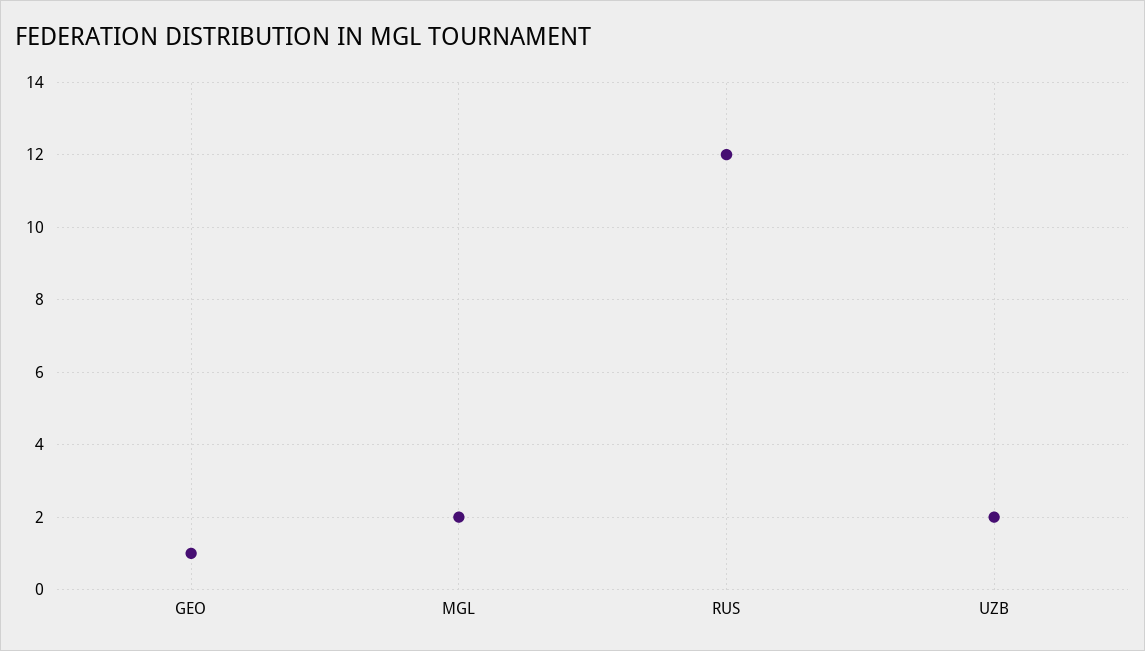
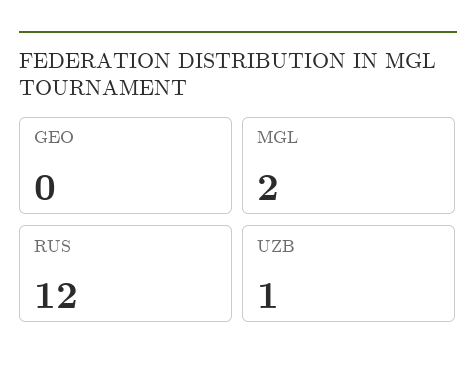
  {
-   "GEO": 1,
+   "GEO": 0,
    "MGL": 2,
    "RUS": 12,
-   "UZB": 2
+   "UZB": 1
  }

